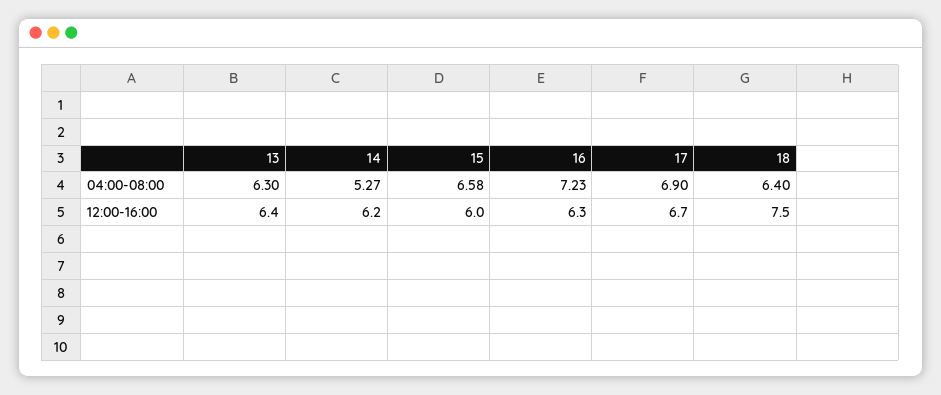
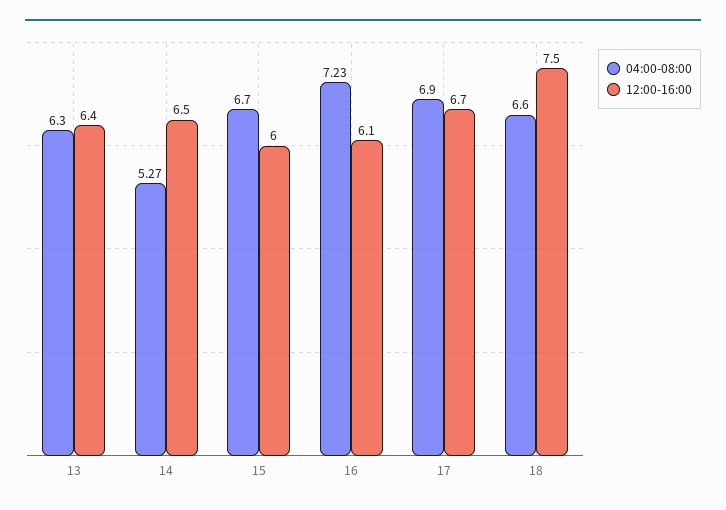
  {
    "04:00-08:00": {
      "13": 6.3,
      "14": 5.27,
-     "15": 6.58,
+     "15": 6.7,
      "16": 7.23,
      "17": 6.9,
-     "18": 6.4
+     "18": 6.6
    },
    "12:00-16:00": {
      "13": 6.4,
-     "14": 6.2,
+     "14": 6.5,
      "15": 6,
-     "16": 6.3,
+     "16": 6.1,
      "17": 6.7,
      "18": 7.5
    }
  }

